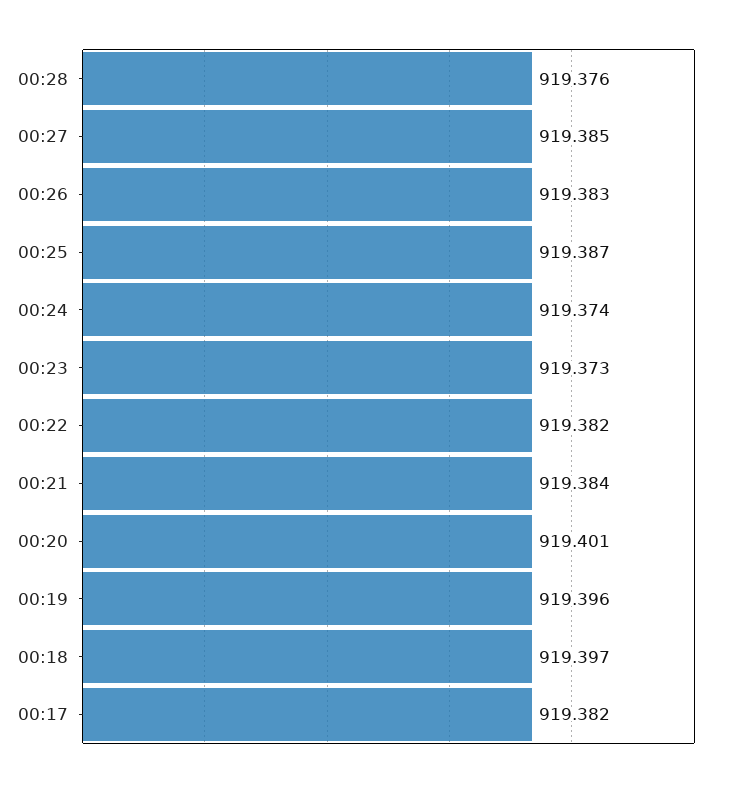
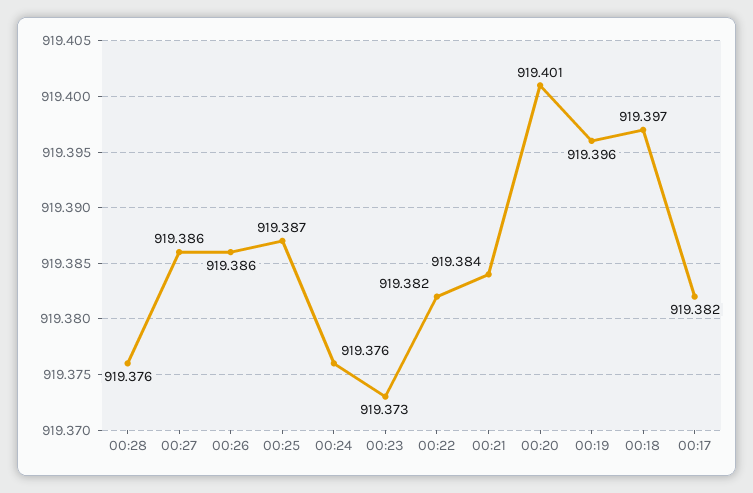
  {
    "00:28": 919.376,
-   "00:27": 919.385,
+   "00:27": 919.386,
-   "00:26": 919.383,
+   "00:26": 919.386,
    "00:25": 919.387,
-   "00:24": 919.374,
+   "00:24": 919.376,
    "00:23": 919.373,
    "00:22": 919.382,
    "00:21": 919.384,
    "00:20": 919.401,
    "00:19": 919.396,
    "00:18": 919.397,
    "00:17": 919.382
  }

